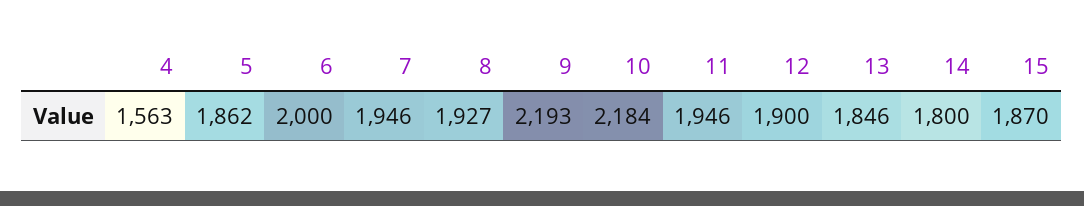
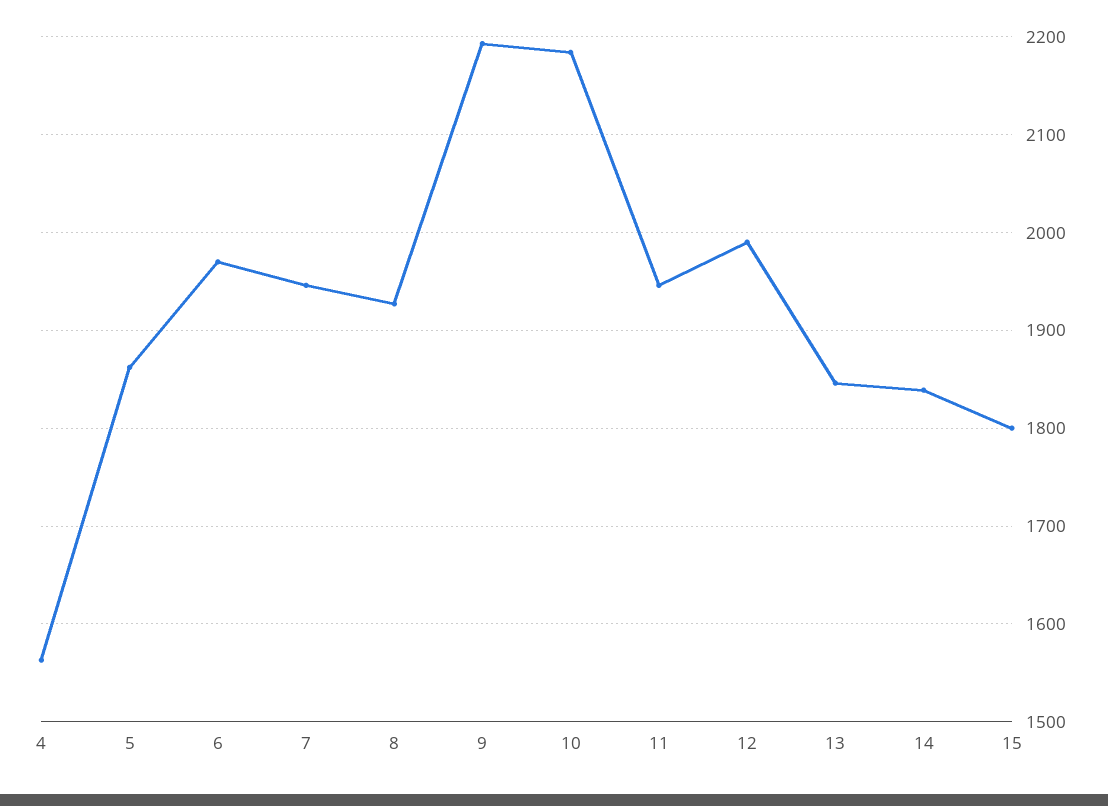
  {
    "4": 1563,
    "5": 1862,
-   "6": 2000,
+   "6": 1970,
    "7": 1946,
    "8": 1927,
    "9": 2193,
    "10": 2184,
    "11": 1946,
-   "12": 1900,
+   "12": 1990,
    "13": 1846,
-   "14": 1800,
+   "14": 1840,
-   "15": 1870
+   "15": 1800
  }

